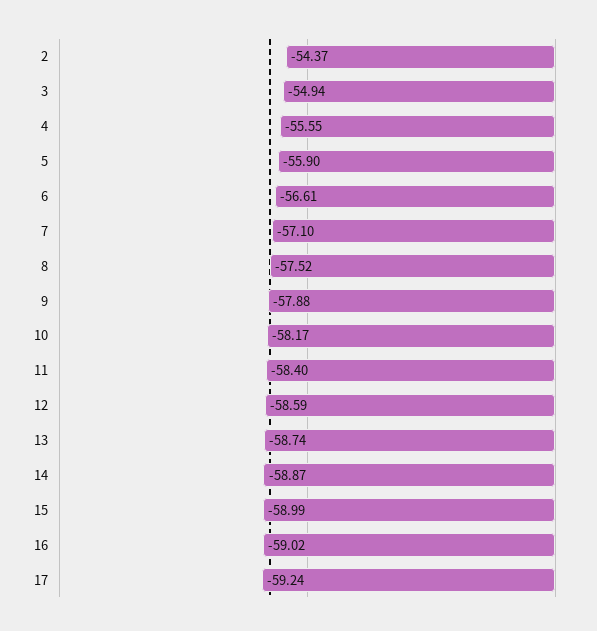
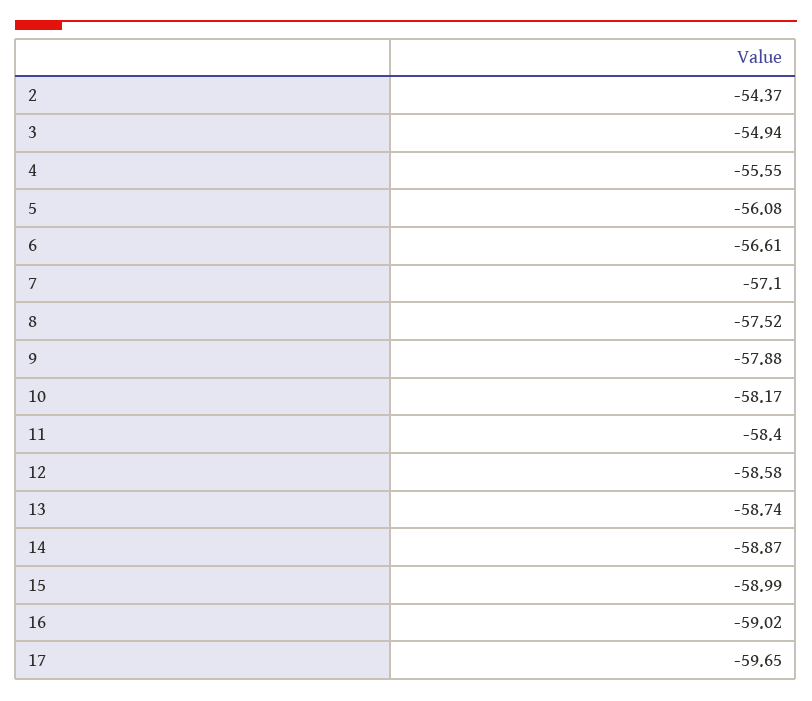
  {
    "2": -54.37,
    "3": -54.94,
    "4": -55.55,
-   "5": -55.9,
+   "5": -56.08,
    "6": -56.61,
    "7": -57.1,
    "8": -57.52,
    "9": -57.88,
    "10": -58.17,
    "11": -58.4,
-   "12": -58.59,
+   "12": -58.58,
    "13": -58.74,
    "14": -58.87,
    "15": -58.99,
    "16": -59.02,
-   "17": -59.24
+   "17": -59.65
  }

